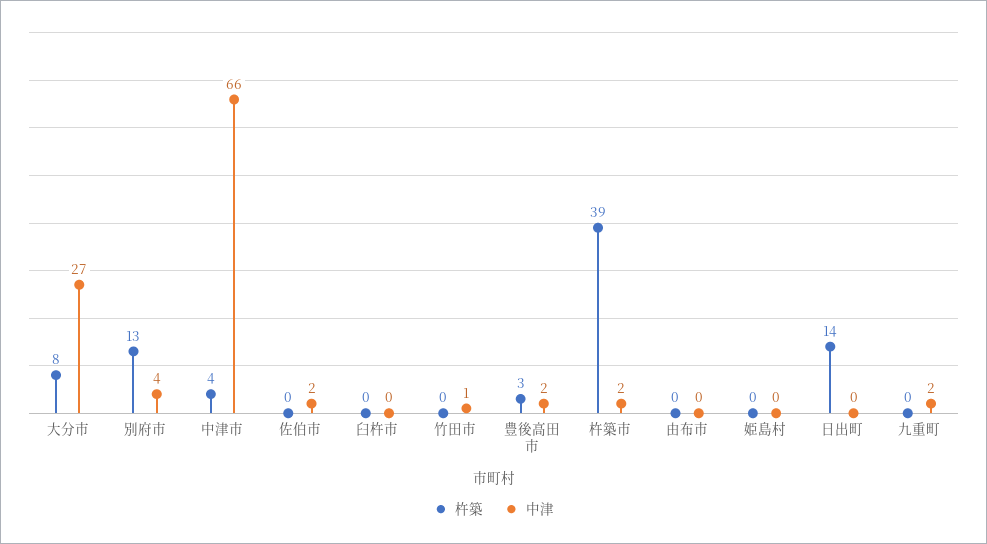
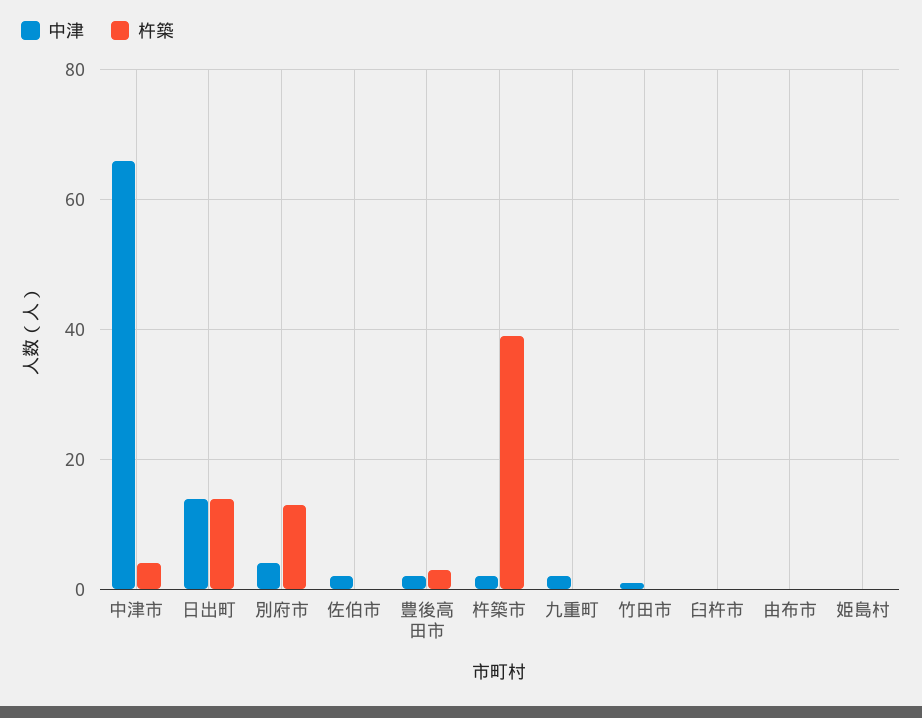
  {
    "杵築": {
-     "大分市": 8,
      "別府市": 13,
      "中津市": 4,
      "佐伯市": 0,
      "臼杵市": 0,
      "竹田市": 0,
      "豊後高田市": 3,
      "杵築市": 39,
      "由布市": 0,
      "姫島村": 0,
      "日出町": 14,
      "九重町": 0
    },
    "中津": {
-     "大分市": 27,
      "別府市": 4,
      "中津市": 66,
      "佐伯市": 2,
      "臼杵市": 0,
      "竹田市": 1,
      "豊後高田市": 2,
      "杵築市": 2,
      "由布市": 0,
      "姫島村": 0,
-     "日出町": 0,
+     "日出町": 15,
      "九重町": 2
    }
  }

